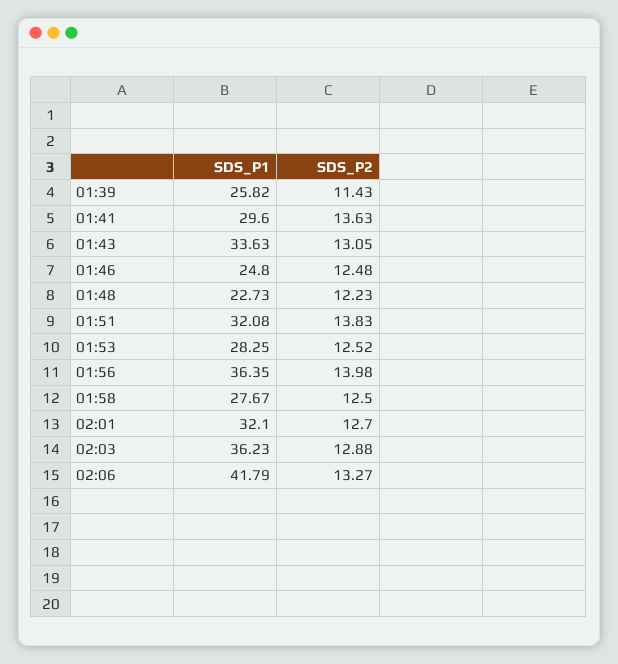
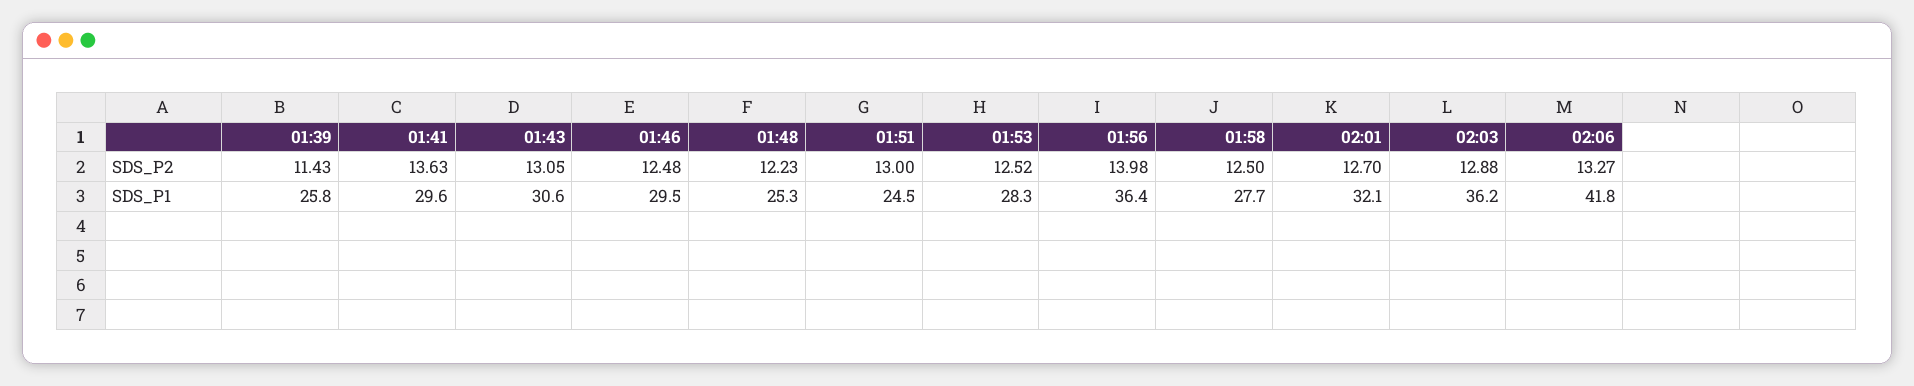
  {
    "SDS_P1": {
      "01:39": 25.82,
      "01:41": 29.6,
-     "01:43": 33.63,
+     "01:43": 30.6,
-     "01:46": 24.8,
+     "01:46": 29.5,
-     "01:48": 22.73,
+     "01:48": 25.3,
-     "01:51": 32.08,
+     "01:51": 24.5,
      "01:53": 28.25,
      "01:56": 36.35,
      "01:58": 27.67,
      "02:01": 32.1,
      "02:03": 36.23,
      "02:06": 41.79
    },
    "SDS_P2": {
      "01:39": 11.43,
      "01:41": 13.63,
      "01:43": 13.05,
      "01:46": 12.48,
      "01:48": 12.23,
-     "01:51": 13.83,
+     "01:51": 13,
      "01:53": 12.52,
      "01:56": 13.98,
      "01:58": 12.5,
      "02:01": 12.7,
      "02:03": 12.88,
      "02:06": 13.27
    }
  }

